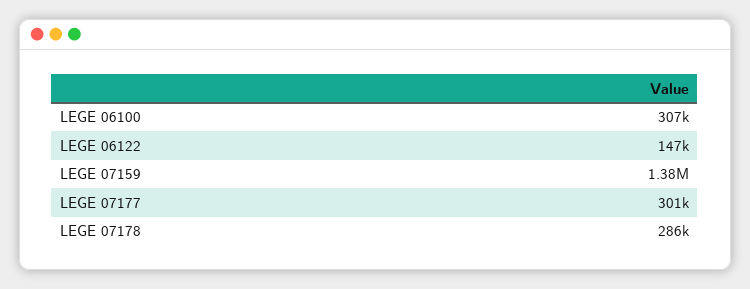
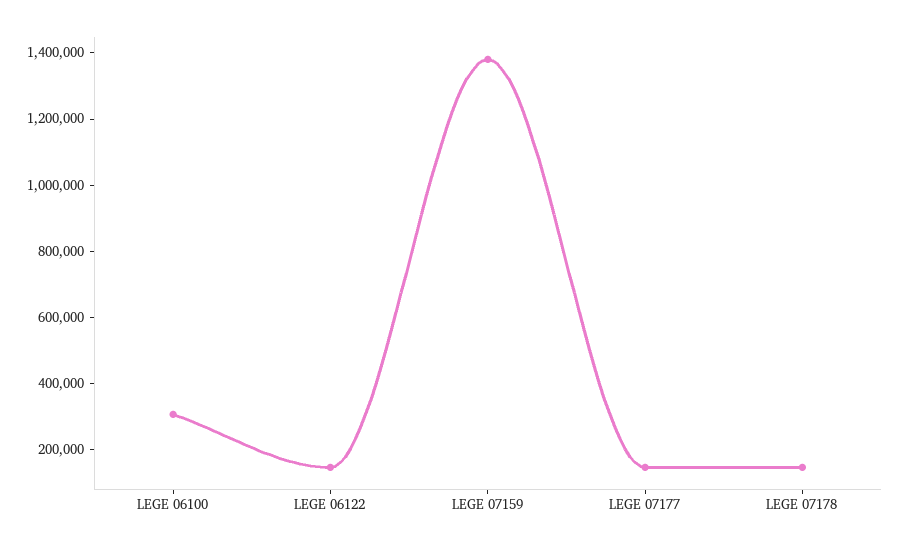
  {
    "LEGE 06100": 307000,
    "LEGE 06122": 147000,
    "LEGE 07159": 1380000,
-   "LEGE 07177": 301000,
+   "LEGE 07177": 150000,
-   "LEGE 07178": 286000
+   "LEGE 07178": 150000
  }

